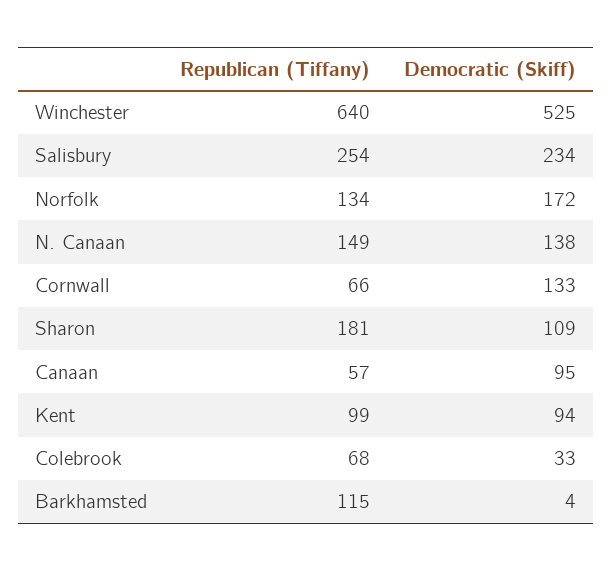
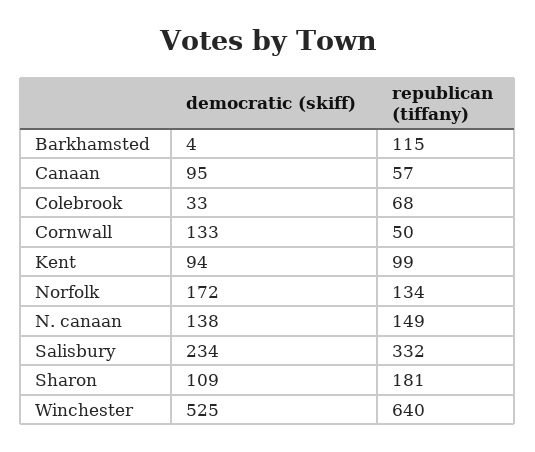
  {
    "Republican (Tiffany)": {
      "Winchester": 640,
-     "Salisbury": 254,
+     "Salisbury": 332,
      "Norfolk": 134,
      "N. Canaan": 149,
-     "Cornwall": 66,
+     "Cornwall": 50,
      "Sharon": 181,
      "Canaan": 57,
      "Kent": 99,
      "Colebrook": 68,
      "Barkhamsted": 115
    },
    "Democratic (Skiff)": {
      "Winchester": 525,
      "Salisbury": 234,
      "Norfolk": 172,
      "N. Canaan": 138,
      "Cornwall": 133,
      "Sharon": 109,
      "Canaan": 95,
      "Kent": 94,
      "Colebrook": 33,
      "Barkhamsted": 4
    }
  }

